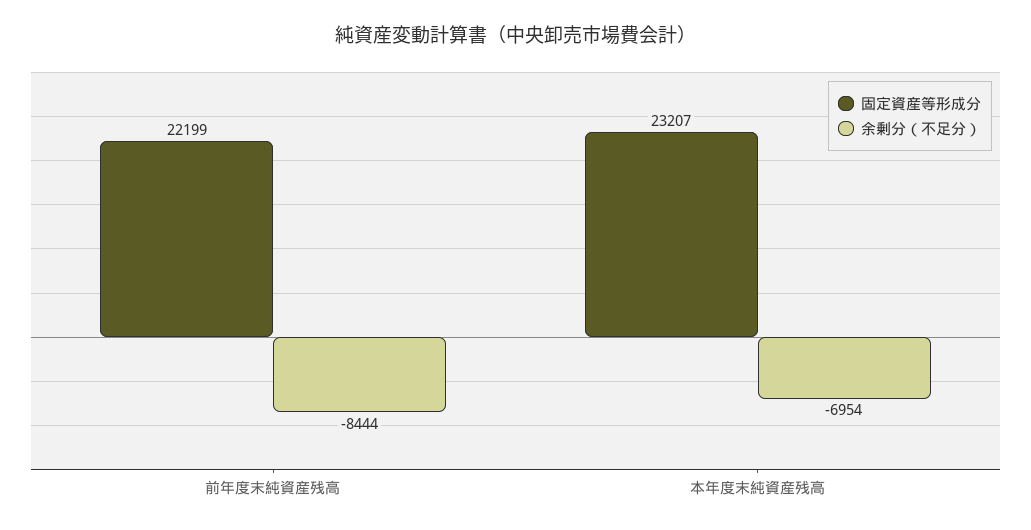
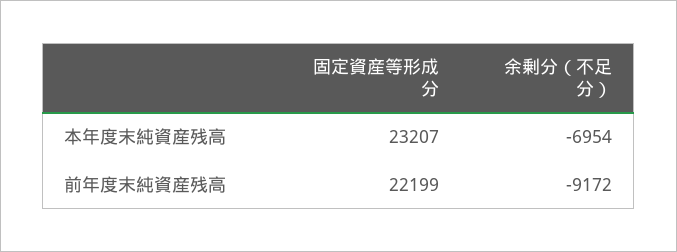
  {
    "固定資産等形成分": {
      "前年度末純資産残高": 22199,
      "本年度末純資産残高": 23207
    },
    "余剰分（不足分）": {
-     "前年度末純資産残高": -8444,
+     "前年度末純資産残高": -9172,
      "本年度末純資産残高": -6954
    }
  }

